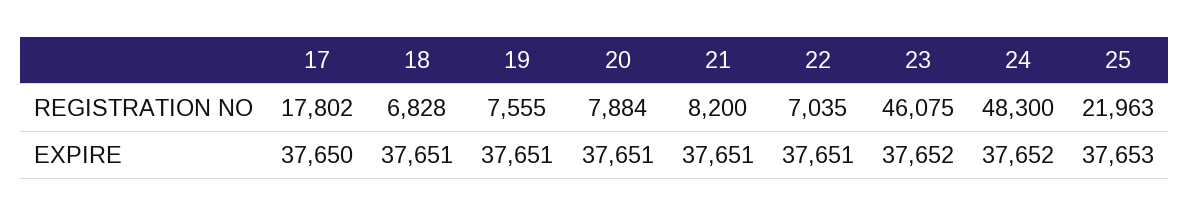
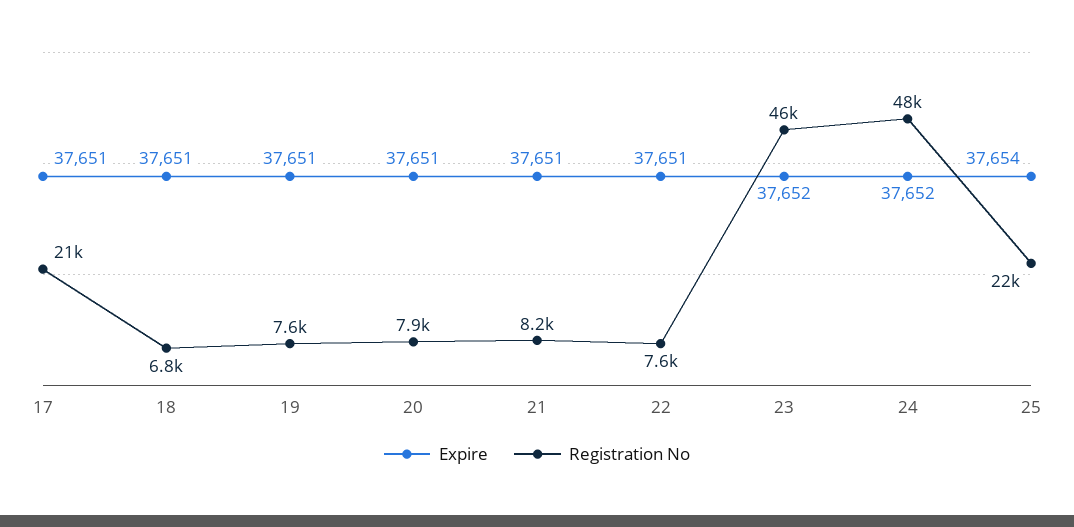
  {
    "REGISTRATION NO": {
-     "17": 17802,
+     "17": 21000,
      "18": 6828,
      "19": 7555,
      "20": 7884,
      "21": 8200,
-     "22": 7035,
+     "22": 7600,
      "23": 46075,
      "24": 48300,
      "25": 21963
    },
    "EXPIRE": {
-     "17": 37650,
+     "17": 37651,
      "18": 37651,
      "19": 37651,
      "20": 37651,
      "21": 37651,
      "22": 37651,
      "23": 37652,
      "24": 37652,
-     "25": 37653
+     "25": 37654
    }
  }

